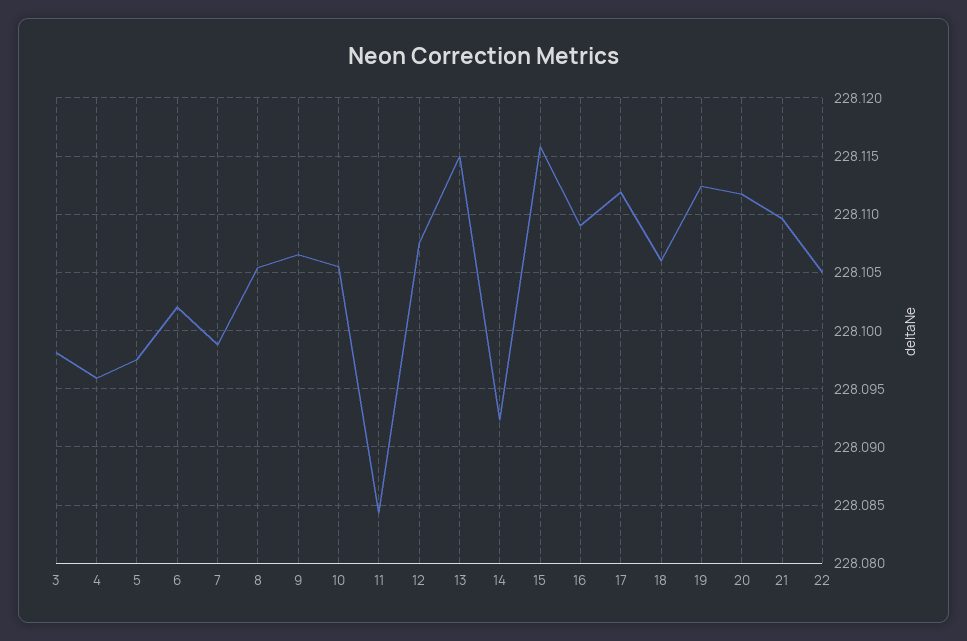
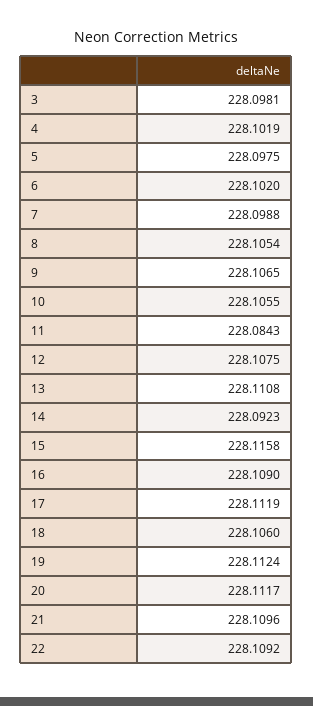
  {
    "3": 228.0981,
-   "4": 228.096,
+   "4": 228.1019,
    "5": 228.0975,
    "6": 228.102,
    "7": 228.0988,
    "8": 228.1054,
    "9": 228.1065,
    "10": 228.1055,
    "11": 228.0843,
    "12": 228.1075,
-   "13": 228.115,
+   "13": 228.1108,
    "14": 228.0923,
    "15": 228.1158,
    "16": 228.109,
    "17": 228.1119,
    "18": 228.106,
    "19": 228.1124,
    "20": 228.1117,
    "21": 228.1096,
-   "22": 228.105
+   "22": 228.1092
  }

